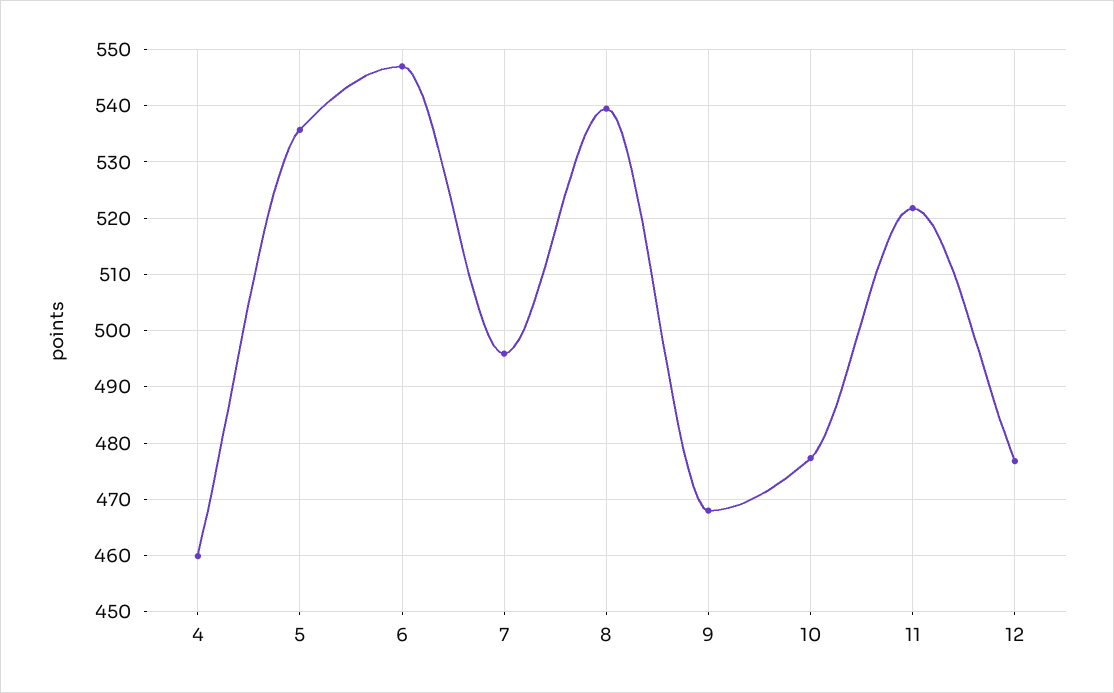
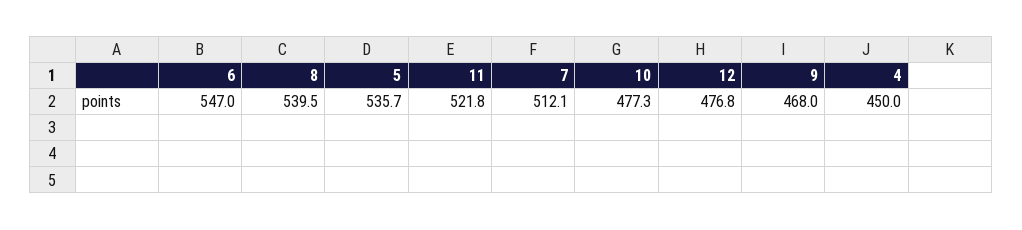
  {
-   "4": 460,
+   "4": 450,
    "5": 535.7,
    "6": 547,
-   "7": 496,
+   "7": 512.1,
    "8": 539.5,
    "9": 468,
    "10": 477.3,
    "11": 521.8,
    "12": 476.8
  }

